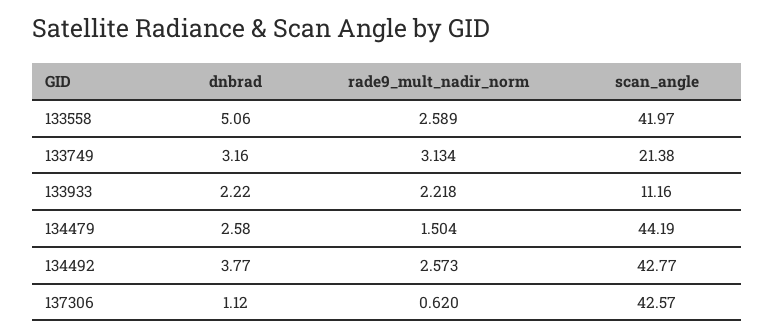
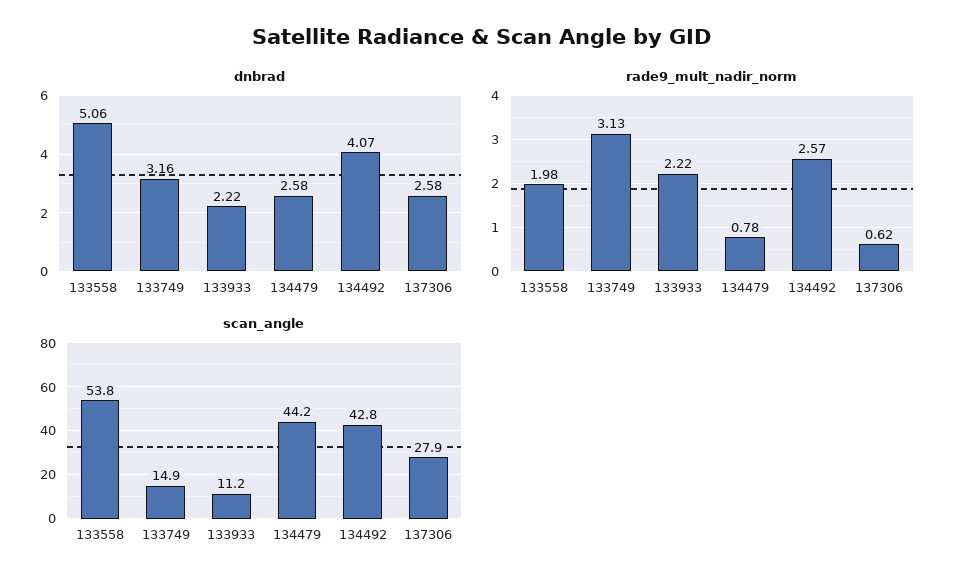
  {
    "dnbrad": {
      "133558": 5.06,
      "133749": 3.16,
      "133933": 2.22,
      "134479": 2.58,
-     "134492": 3.77,
+     "134492": 4.07,
-     "137306": 1.12
+     "137306": 2.58
    },
    "rade9_mult_nadir_norm": {
-     "133558": 2.589,
+     "133558": 1.98,
      "133749": 3.134,
      "133933": 2.218,
-     "134479": 1.504,
+     "134479": 0.78,
      "134492": 2.573,
      "137306": 0.62
    },
    "scan_angle": {
-     "133558": 41.97,
+     "133558": 53.8,
-     "133749": 21.38,
+     "133749": 14.9,
      "133933": 11.16,
      "134479": 44.19,
      "134492": 42.77,
-     "137306": 42.57
+     "137306": 27.9
    }
  }

